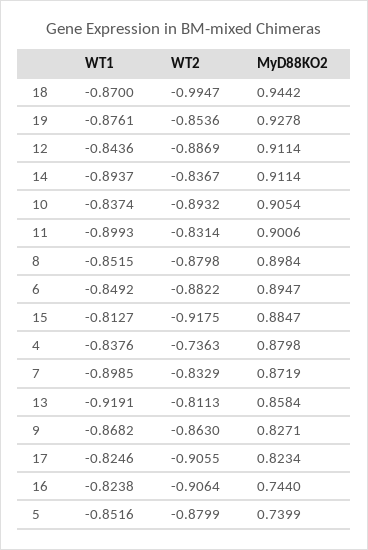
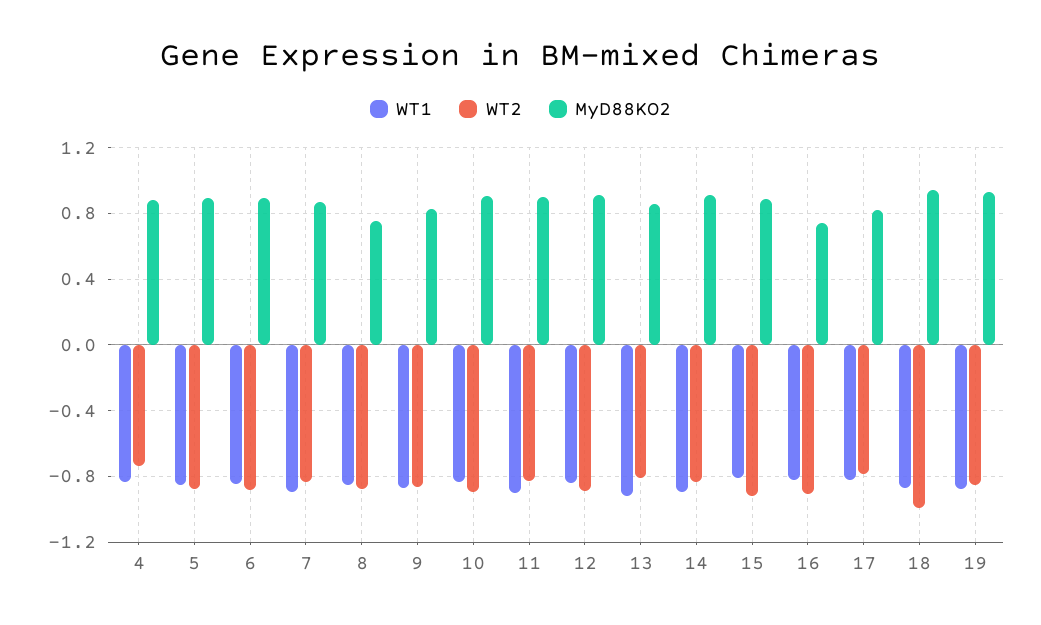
  {
    "WT1": {
      "18": -0.87,
      "19": -0.8761,
      "12": -0.8436,
      "14": -0.8937,
      "10": -0.8374,
      "11": -0.8993,
      "8": -0.8515,
      "6": -0.8492,
      "15": -0.8127,
      "4": -0.8376,
      "7": -0.8985,
      "13": -0.9191,
      "9": -0.8682,
      "17": -0.8246,
      "16": -0.8238,
      "5": -0.8516
    },
    "WT2": {
      "18": -0.9947,
      "19": -0.8536,
      "12": -0.8869,
      "14": -0.8367,
      "10": -0.8932,
      "11": -0.8314,
      "8": -0.8798,
      "6": -0.8822,
      "15": -0.9175,
      "4": -0.7363,
      "7": -0.8329,
      "13": -0.8113,
      "9": -0.863,
-     "17": -0.9055,
+     "17": -0.8,
      "16": -0.9064,
      "5": -0.8799
    },
    "MyD88KO2": {
      "18": 0.9442,
      "19": 0.9278,
      "12": 0.9114,
      "14": 0.9114,
      "10": 0.9054,
      "11": 0.9006,
-     "8": 0.8984,
+     "8": 0.75,
      "6": 0.8947,
      "15": 0.8847,
      "4": 0.8798,
      "7": 0.8719,
      "13": 0.8584,
      "9": 0.8271,
      "17": 0.8234,
      "16": 0.744,
-     "5": 0.7399
+     "5": 0.9
    }
  }

